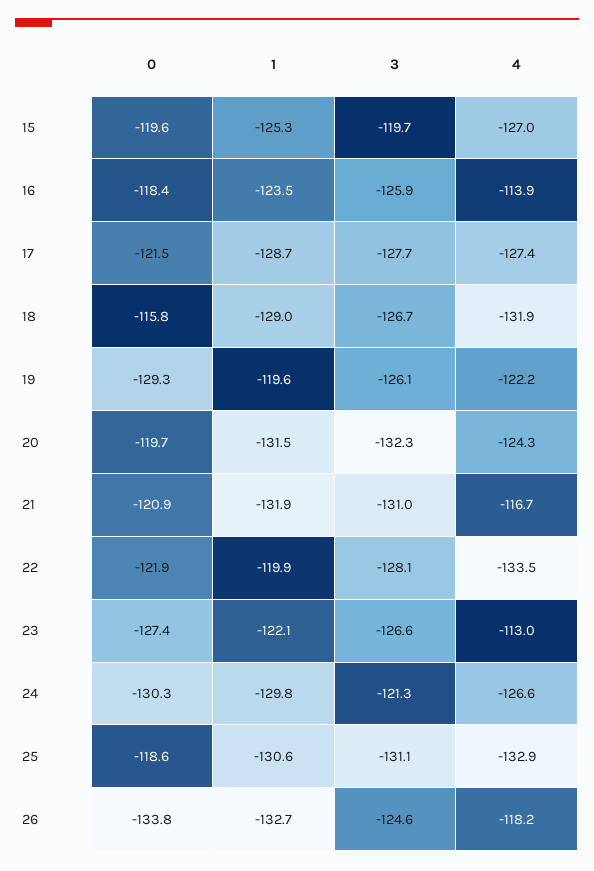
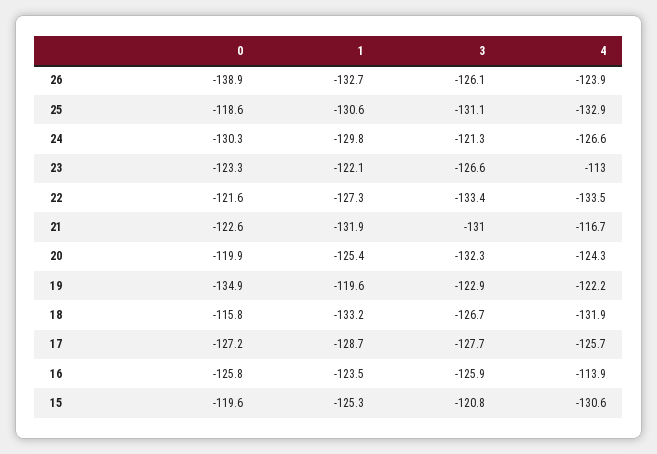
  {
    "0": {
      "15": -119.6,
-     "16": -118.4,
+     "16": -125.8,
-     "17": -121.5,
+     "17": -127.2,
      "18": -115.8,
-     "19": -129.3,
+     "19": -134.9,
-     "20": -119.7,
+     "20": -119.9,
-     "21": -120.9,
+     "21": -122.6,
-     "22": -121.9,
+     "22": -121.6,
-     "23": -127.4,
+     "23": -123.3,
      "24": -130.3,
      "25": -118.6,
-     "26": -133.8
+     "26": -138.9
    },
    "1": {
      "15": -125.3,
      "16": -123.5,
      "17": -128.7,
-     "18": -129,
+     "18": -133.2,
      "19": -119.6,
-     "20": -131.5,
+     "20": -125.4,
      "21": -131.9,
-     "22": -119.9,
+     "22": -127.3,
      "23": -122.1,
      "24": -129.8,
      "25": -130.6,
      "26": -132.7
    },
    "3": {
-     "15": -119.7,
+     "15": -120.8,
      "16": -125.9,
      "17": -127.7,
      "18": -126.7,
-     "19": -126.1,
+     "19": -122.9,
      "20": -132.3,
      "21": -131,
-     "22": -128.1,
+     "22": -133.4,
      "23": -126.6,
      "24": -121.3,
      "25": -131.1,
-     "26": -124.6
+     "26": -126.1
    },
    "4": {
-     "15": -127,
+     "15": -130.6,
      "16": -113.9,
-     "17": -127.4,
+     "17": -125.7,
      "18": -131.9,
      "19": -122.2,
      "20": -124.3,
      "21": -116.7,
      "22": -133.5,
      "23": -113,
      "24": -126.6,
      "25": -132.9,
-     "26": -118.2
+     "26": -123.9
    }
  }

